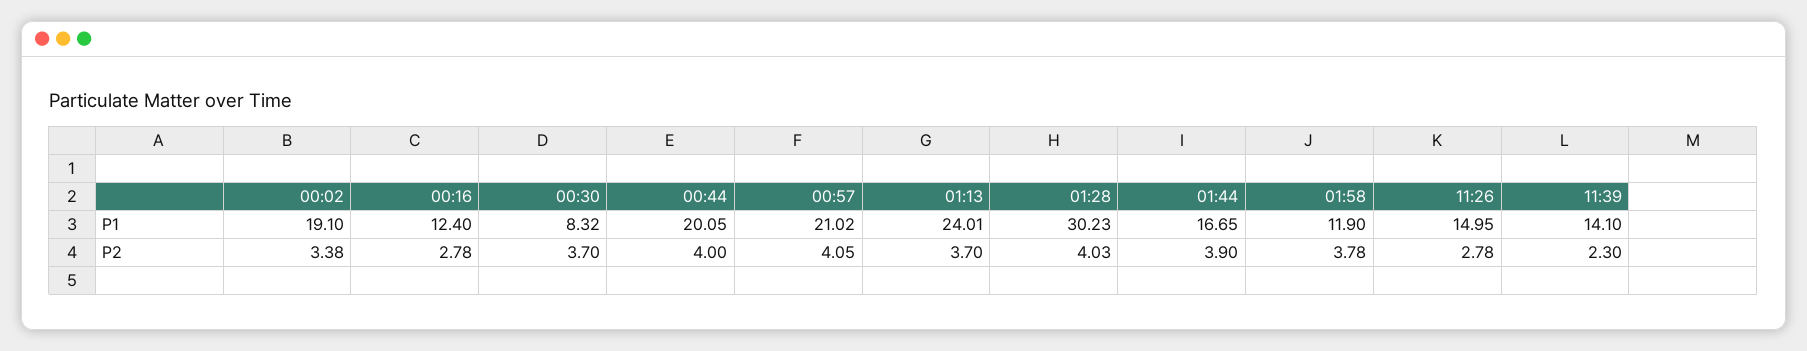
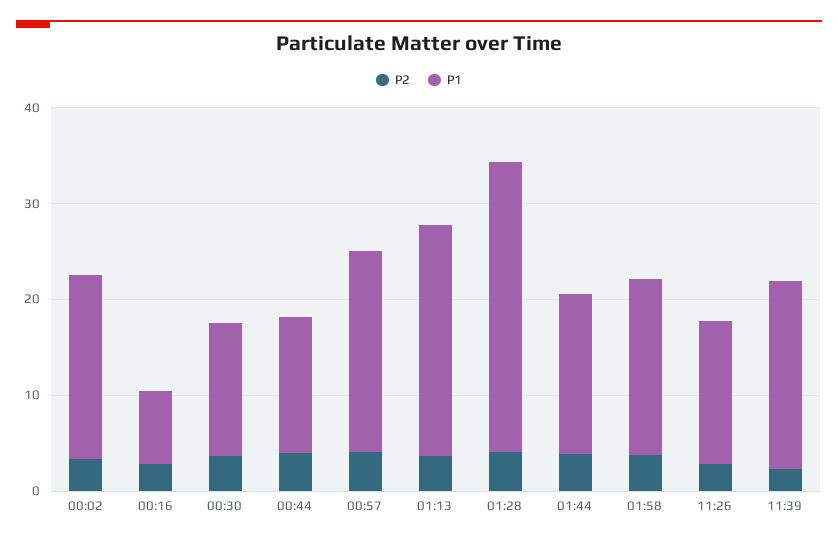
  {
    "P1": {
      "00:02": 19.1,
-     "00:16": 12.4,
+     "00:16": 8,
-     "00:30": 8.32,
+     "00:30": 14,
-     "00:44": 20.05,
+     "00:44": 14,
      "00:57": 21.02,
      "01:13": 24.01,
      "01:28": 30.23,
      "01:44": 16.65,
-     "01:58": 11.9,
+     "01:58": 18,
      "11:26": 14.95,
-     "11:39": 14.1
+     "11:39": 20
    },
    "P2": {
      "00:02": 3.38,
      "00:16": 2.78,
      "00:30": 3.7,
      "00:44": 4,
      "00:57": 4.05,
      "01:13": 3.7,
      "01:28": 4.03,
      "01:44": 3.9,
      "01:58": 3.78,
      "11:26": 2.78,
      "11:39": 2.3
    }
  }

